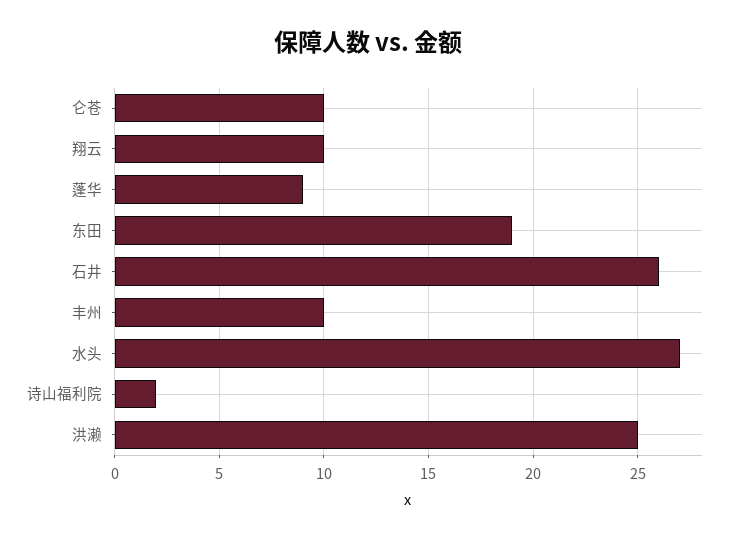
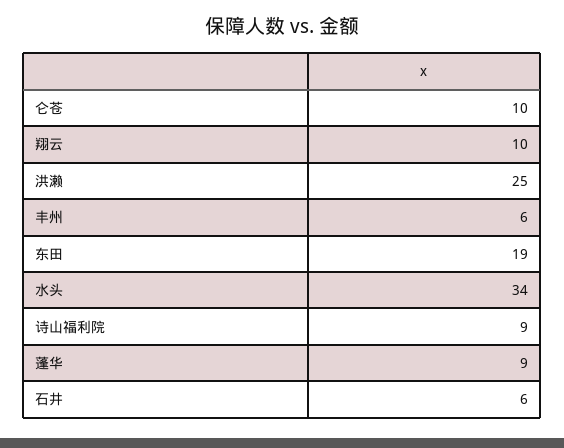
  {
    "仑苍": 10,
    "翔云": 10,
    "蓬华": 9,
    "东田": 19,
-   "石井": 26,
+   "石井": 6,
-   "丰州": 10,
+   "丰州": 6,
-   "水头": 27,
+   "水头": 34,
-   "诗山福利院": 2,
+   "诗山福利院": 9,
    "洪濑": 25
  }

